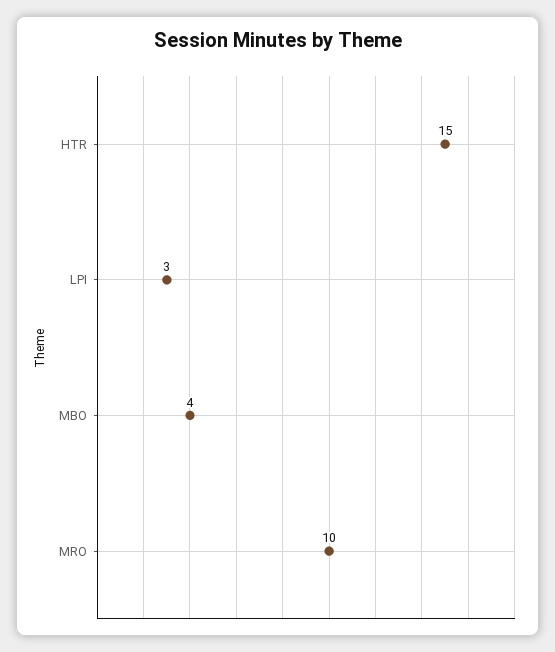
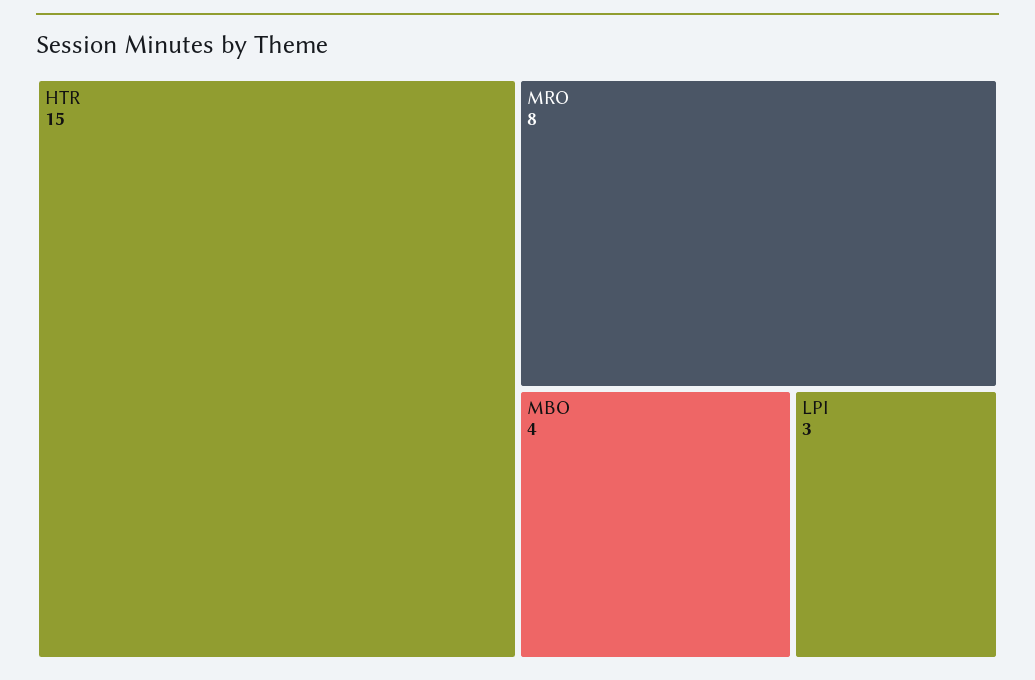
  {
    "HTR": 15,
    "LPI": 3,
    "MBO": 4,
-   "MRO": 10
+   "MRO": 8
  }

